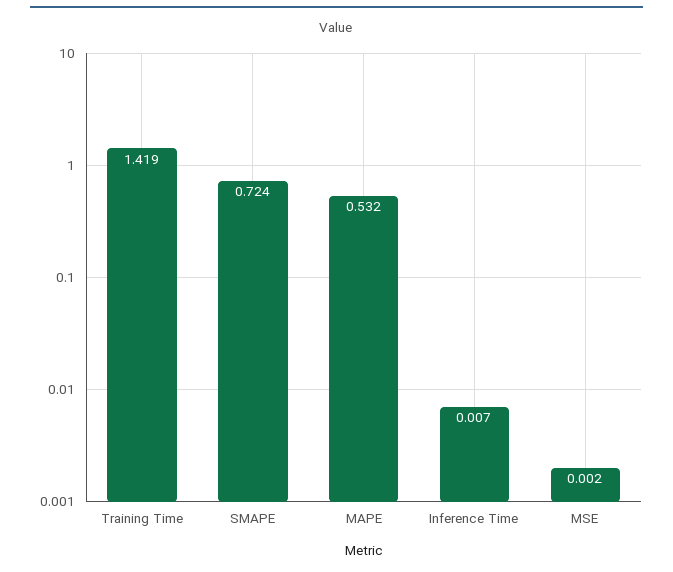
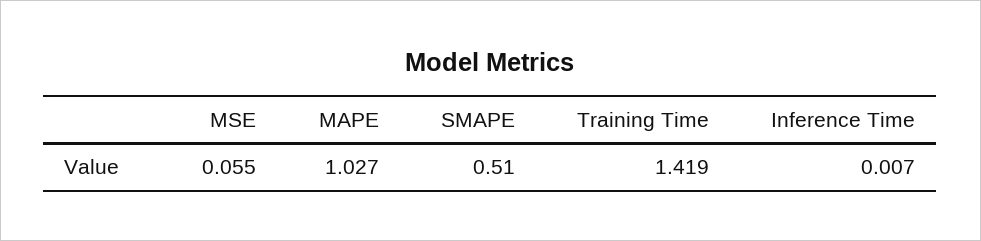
  {
    "Training Time": 1.419,
-   "SMAPE": 0.724,
+   "SMAPE": 0.51,
-   "MAPE": 0.532,
+   "MAPE": 1.027,
    "Inference Time": 0.007,
-   "MSE": 0.002
+   "MSE": 0.055
  }

